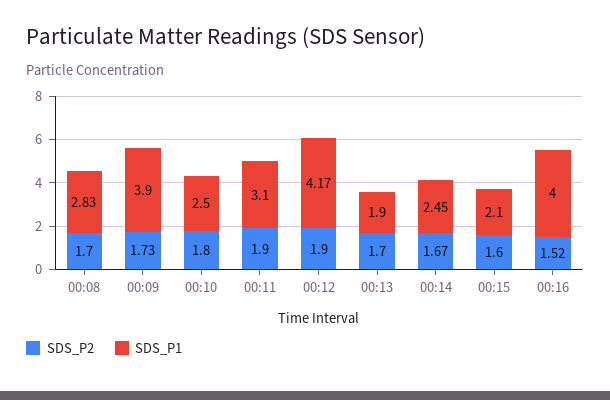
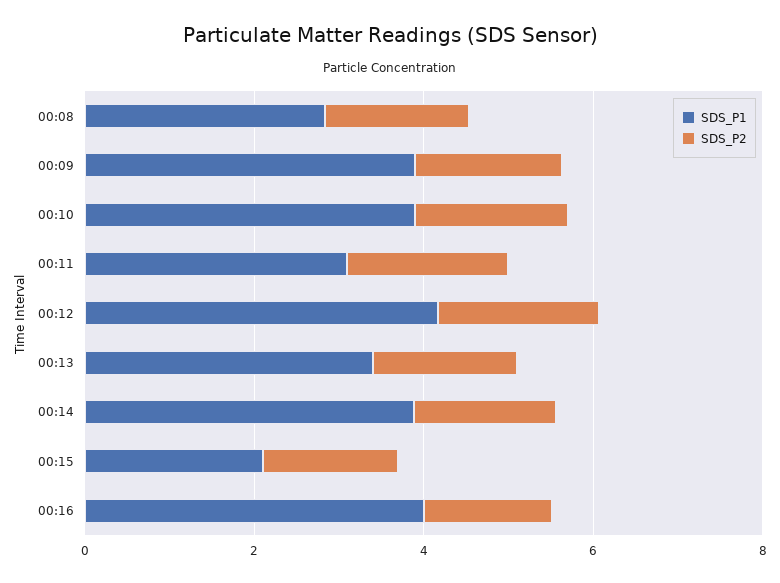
  {
    "SDS_P2": {
      "00:08": 1.7,
      "00:09": 1.73,
      "00:10": 1.8,
      "00:11": 1.9,
      "00:12": 1.9,
      "00:13": 1.7,
      "00:14": 1.67,
      "00:15": 1.6,
      "00:16": 1.52
    },
    "SDS_P1": {
      "00:08": 2.83,
      "00:09": 3.9,
-     "00:10": 2.5,
+     "00:10": 4,
      "00:11": 3.1,
      "00:12": 4.17,
-     "00:13": 1.9,
+     "00:13": 3.5,
-     "00:14": 2.45,
+     "00:14": 4,
      "00:15": 2.1,
      "00:16": 4
    }
  }

